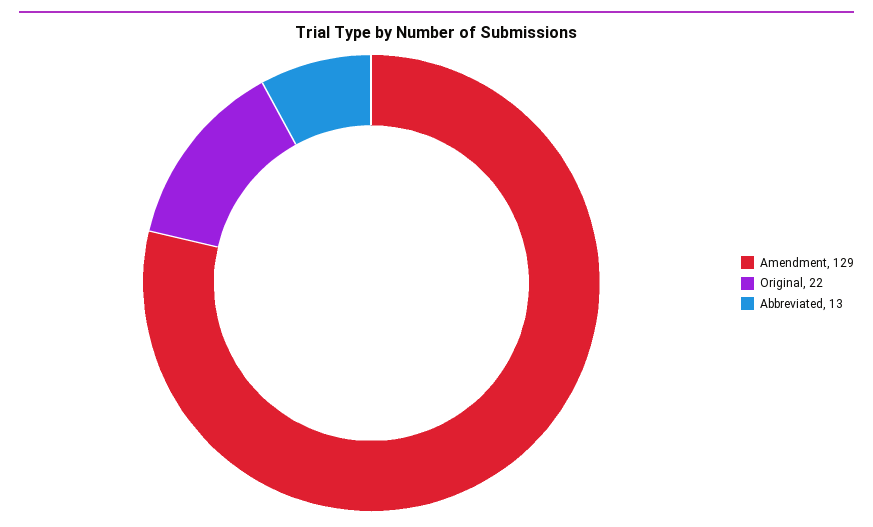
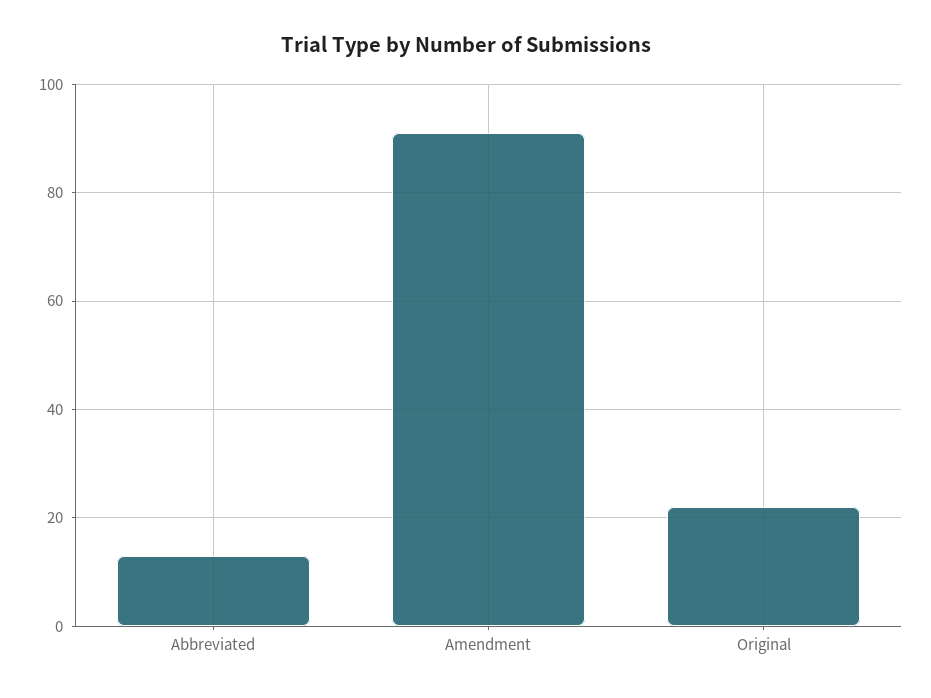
  {
-   "Amendment": 129,
+   "Amendment": 90,
    "Original": 22,
    "Abbreviated": 13
  }

